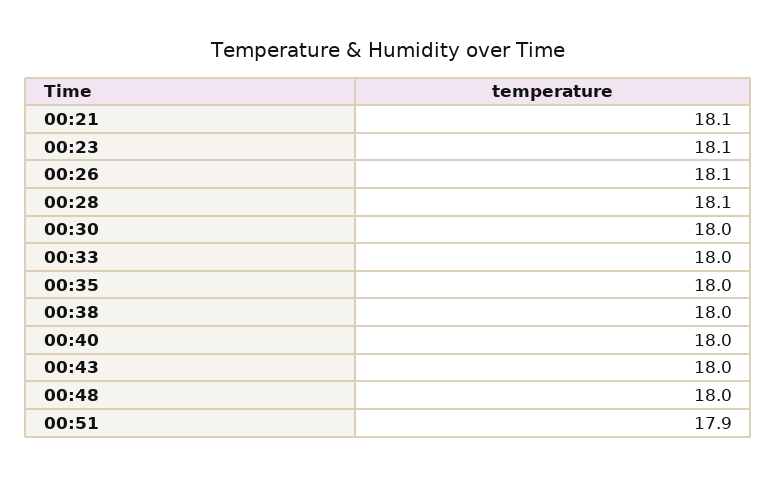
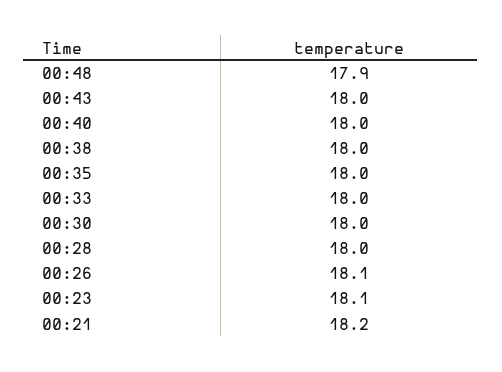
  {
-   "00:21": 18.1,
+   "00:21": 18.2,
    "00:23": 18.1,
    "00:26": 18.1,
-   "00:28": 18.1,
+   "00:28": 18,
    "00:30": 18,
    "00:33": 18,
    "00:35": 18,
    "00:38": 18,
    "00:40": 18,
    "00:43": 18,
-   "00:48": 18,
+   "00:48": 17.9
-   "00:51": 17.9
  }

